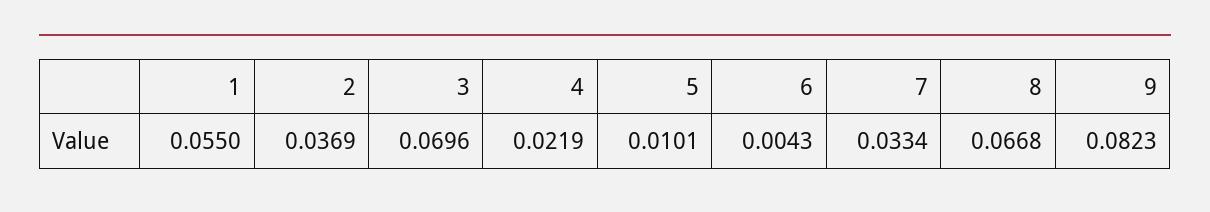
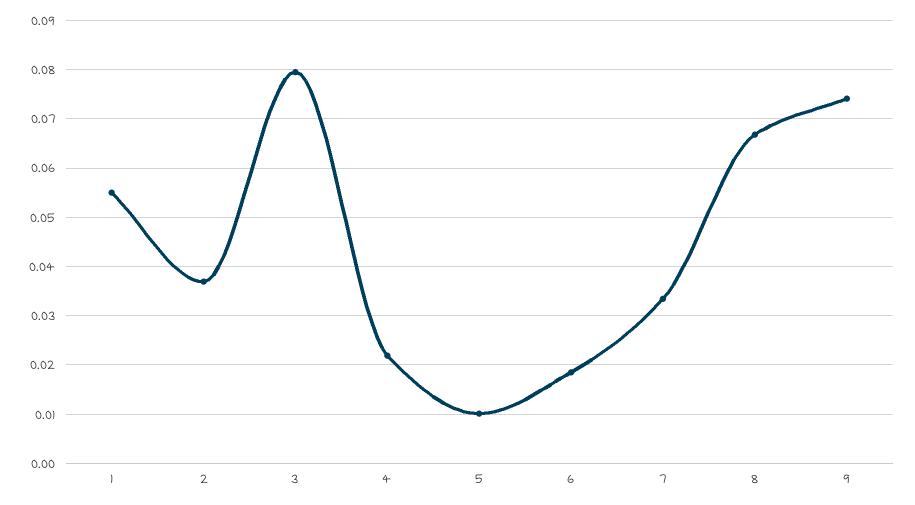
  {
    "1": 0.055,
    "2": 0.0369,
-   "3": 0.0696,
+   "3": 0.08,
    "4": 0.0219,
    "5": 0.0101,
-   "6": 0.0043,
+   "6": 0.018,
    "7": 0.0334,
    "8": 0.0668,
-   "9": 0.0823
+   "9": 0.074
  }

